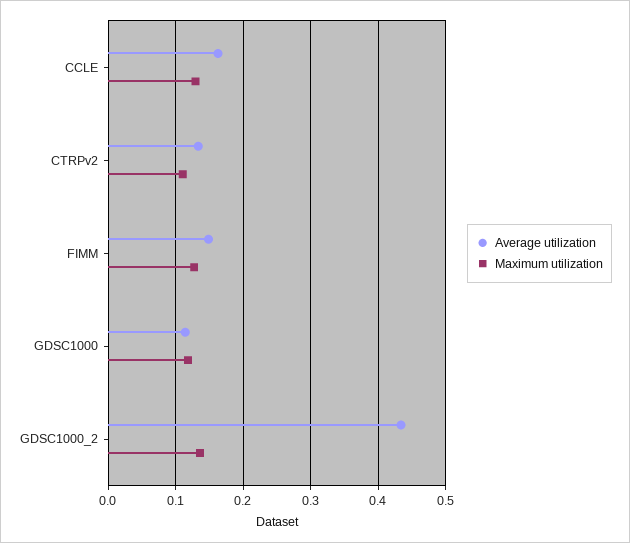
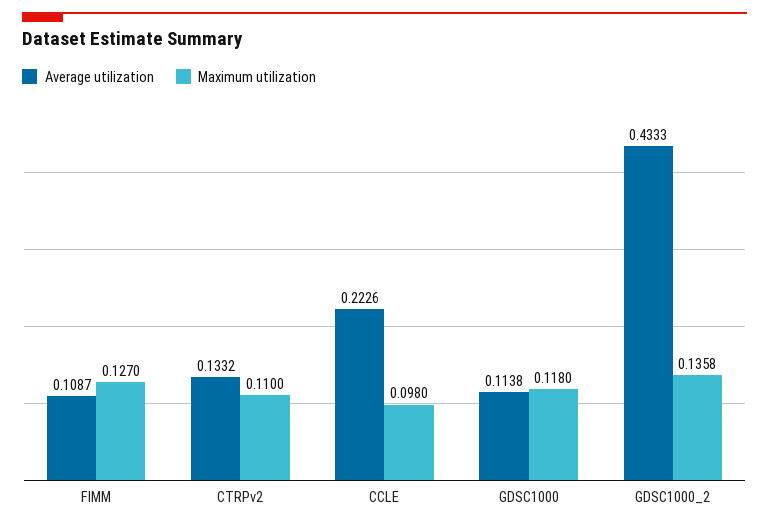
  {
    "Average utilization": {
-     "CCLE": 0.16,
+     "CCLE": 0.2226,
      "CTRPv2": 0.1332,
-     "FIMM": 0.15,
+     "FIMM": 0.1087,
      "GDSC1000": 0.1138,
      "GDSC1000_2": 0.4333
    },
    "Maximum utilization": {
-     "CCLE": 0.13,
+     "CCLE": 0.098,
      "CTRPv2": 0.11,
      "FIMM": 0.127,
      "GDSC1000": 0.118,
      "GDSC1000_2": 0.1358
    }
  }

